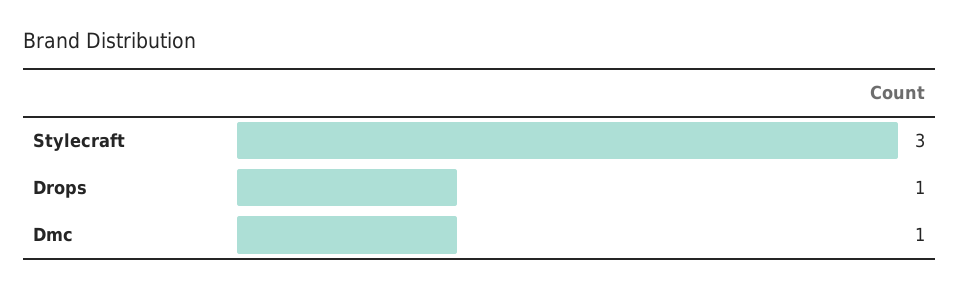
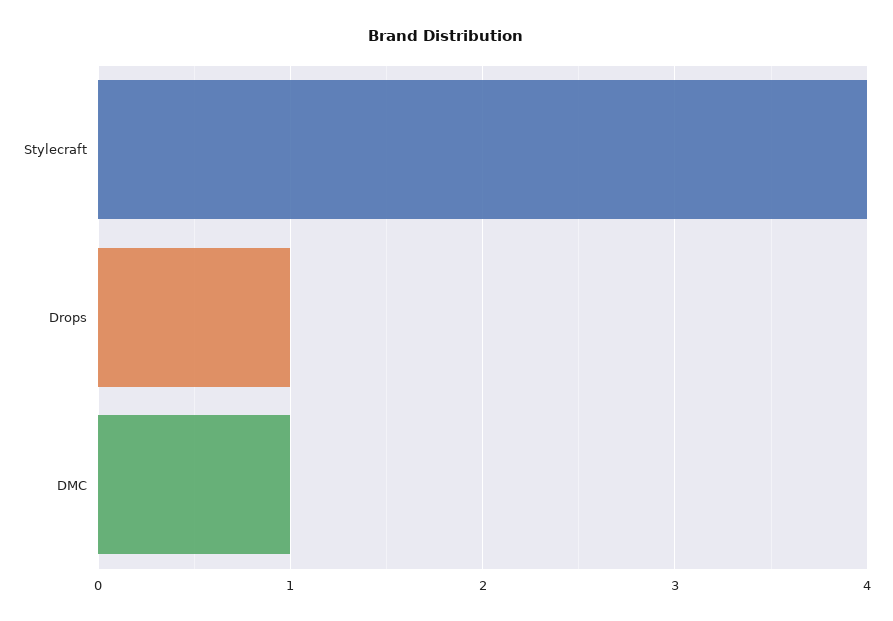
  {
-   "Stylecraft": 3,
+   "Stylecraft": 4,
    "Drops": 1,
    "Dmc": 1
  }

